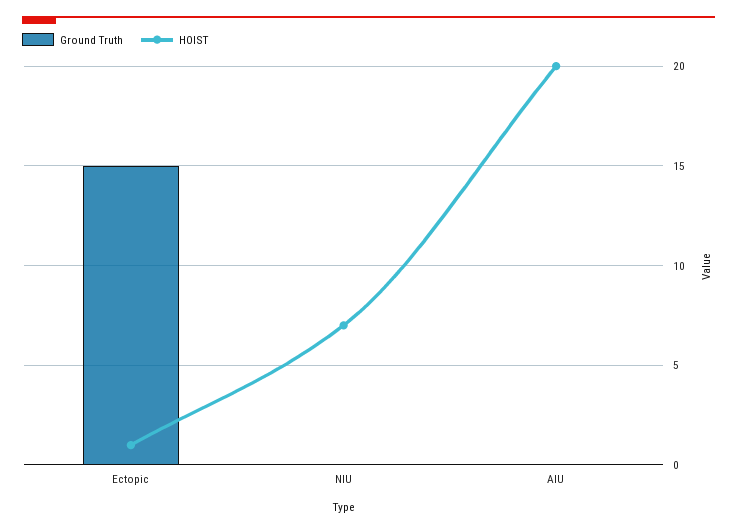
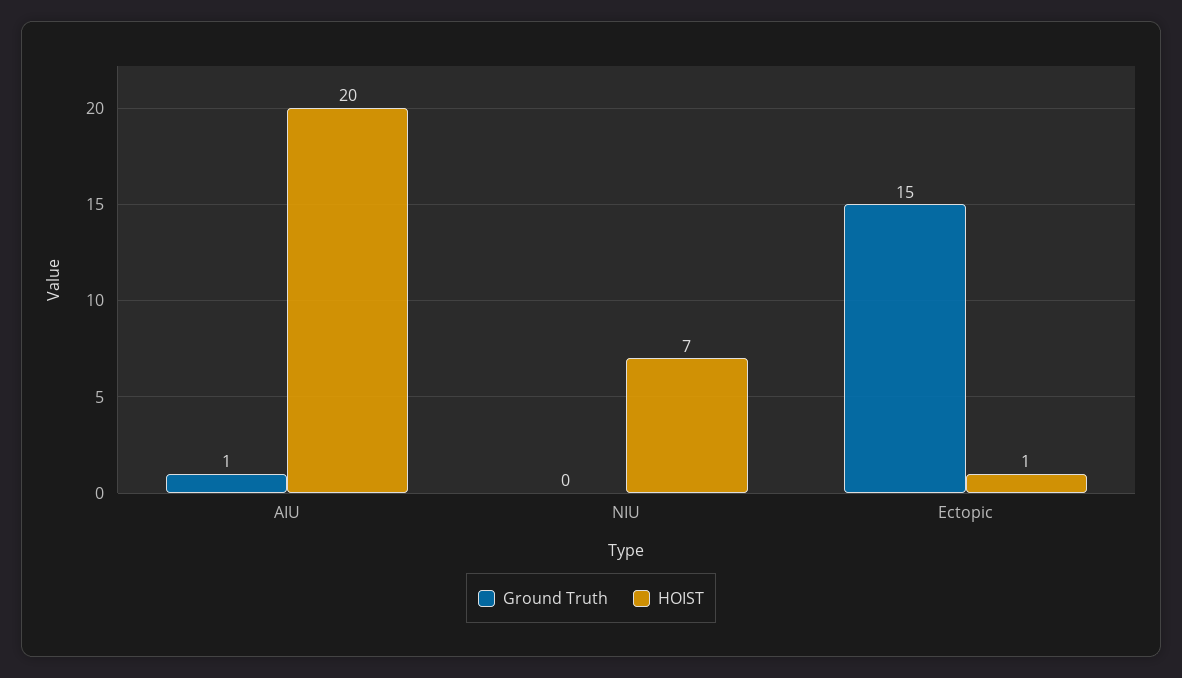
  {
    "Ground Truth": {
      "Ectopic": 15,
      "NIU": 0,
-     "AIU": 0
+     "AIU": 1
    },
    "HOIST": {
      "Ectopic": 1,
      "NIU": 7,
      "AIU": 20
    }
  }

